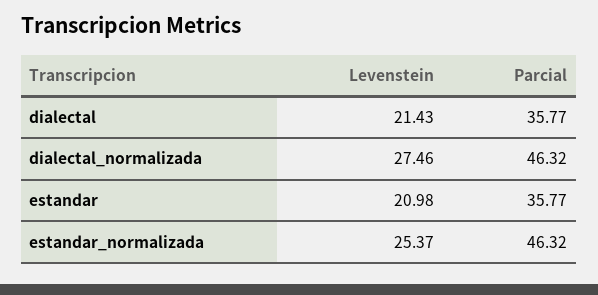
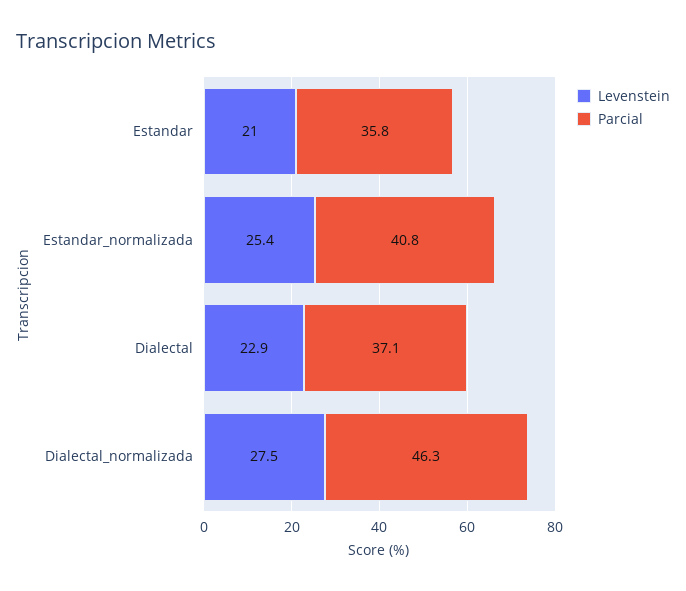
  {
    "Levenstein": {
-     "dialectal": 21.43,
+     "dialectal": 22.9,
      "dialectal_normalizada": 27.46,
      "estandar": 20.98,
      "estandar_normalizada": 25.37
    },
    "Parcial": {
-     "dialectal": 35.77,
+     "dialectal": 37.1,
      "dialectal_normalizada": 46.32,
      "estandar": 35.77,
-     "estandar_normalizada": 46.32
+     "estandar_normalizada": 40.8
    }
  }

